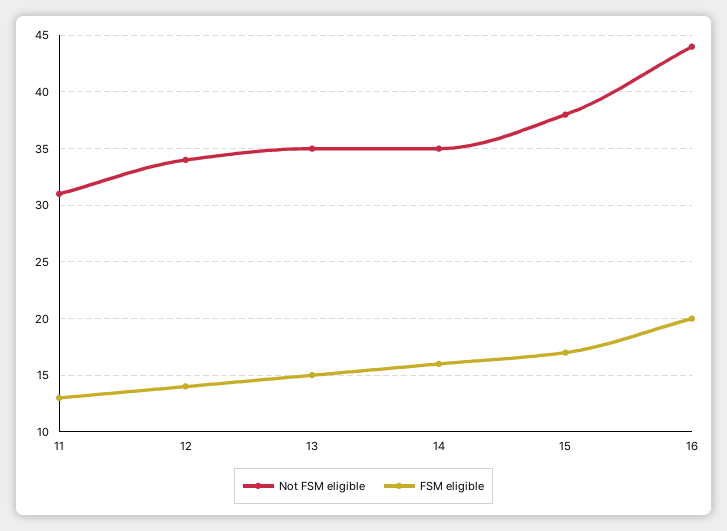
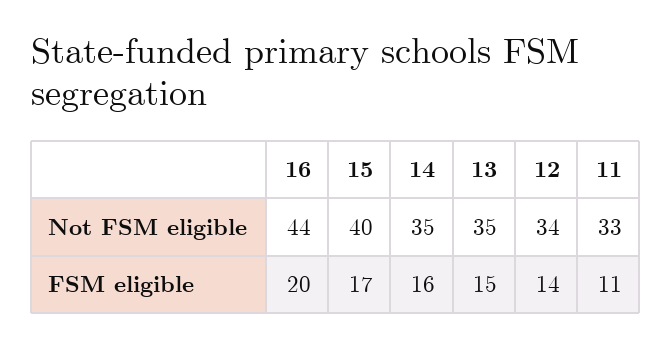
  {
    "Not FSM eligible": {
-     "11": 31,
+     "11": 33,
      "12": 34,
      "13": 35,
      "14": 35,
-     "15": 38,
+     "15": 40,
      "16": 44
    },
    "FSM eligible": {
-     "11": 13,
+     "11": 11,
      "12": 14,
      "13": 15,
      "14": 16,
      "15": 17,
      "16": 20
    }
  }

